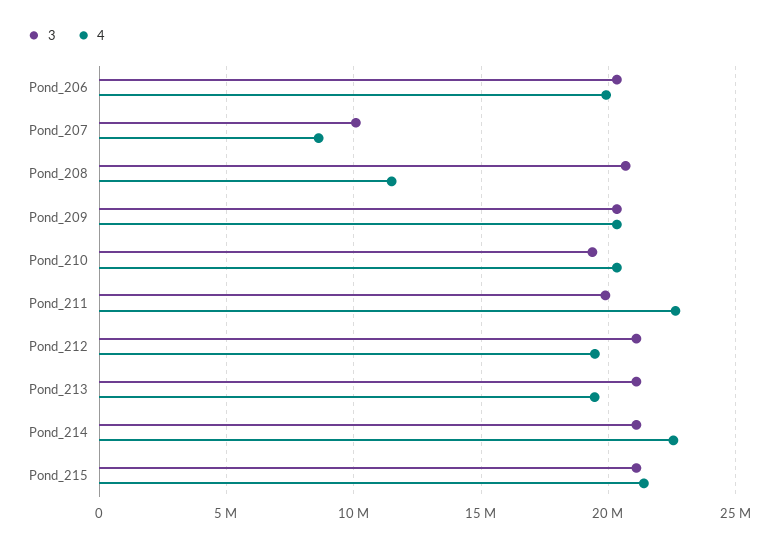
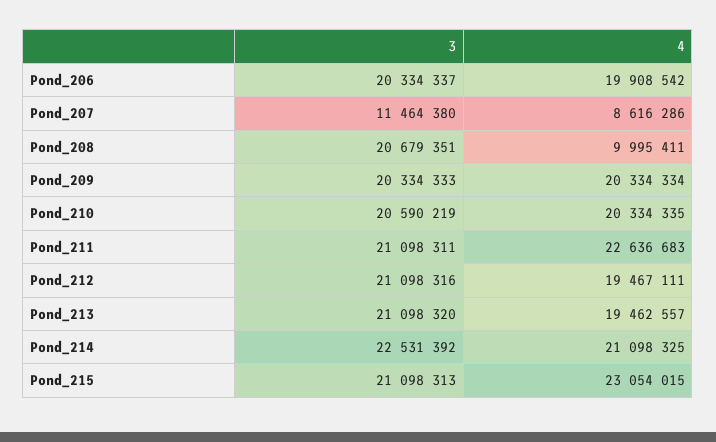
  {
    "3": {
      "Pond_206": 20334337,
-     "Pond_207": 10000000,
+     "Pond_207": 11464380,
      "Pond_208": 20679351,
      "Pond_209": 20334333,
-     "Pond_210": 19500000,
+     "Pond_210": 20590219,
-     "Pond_211": 20000000,
+     "Pond_211": 21098311,
      "Pond_212": 21098316,
      "Pond_213": 21098320,
-     "Pond_214": 21000000,
+     "Pond_214": 22531392,
      "Pond_215": 21098313
    },
    "4": {
      "Pond_206": 19908542,
      "Pond_207": 8616286,
-     "Pond_208": 11500000,
+     "Pond_208": 9995411,
      "Pond_209": 20334334,
      "Pond_210": 20334335,
      "Pond_211": 22636683,
      "Pond_212": 19467111,
      "Pond_213": 19462557,
-     "Pond_214": 22500000,
+     "Pond_214": 21098325,
-     "Pond_215": 21500000
+     "Pond_215": 23054015
    }
  }

